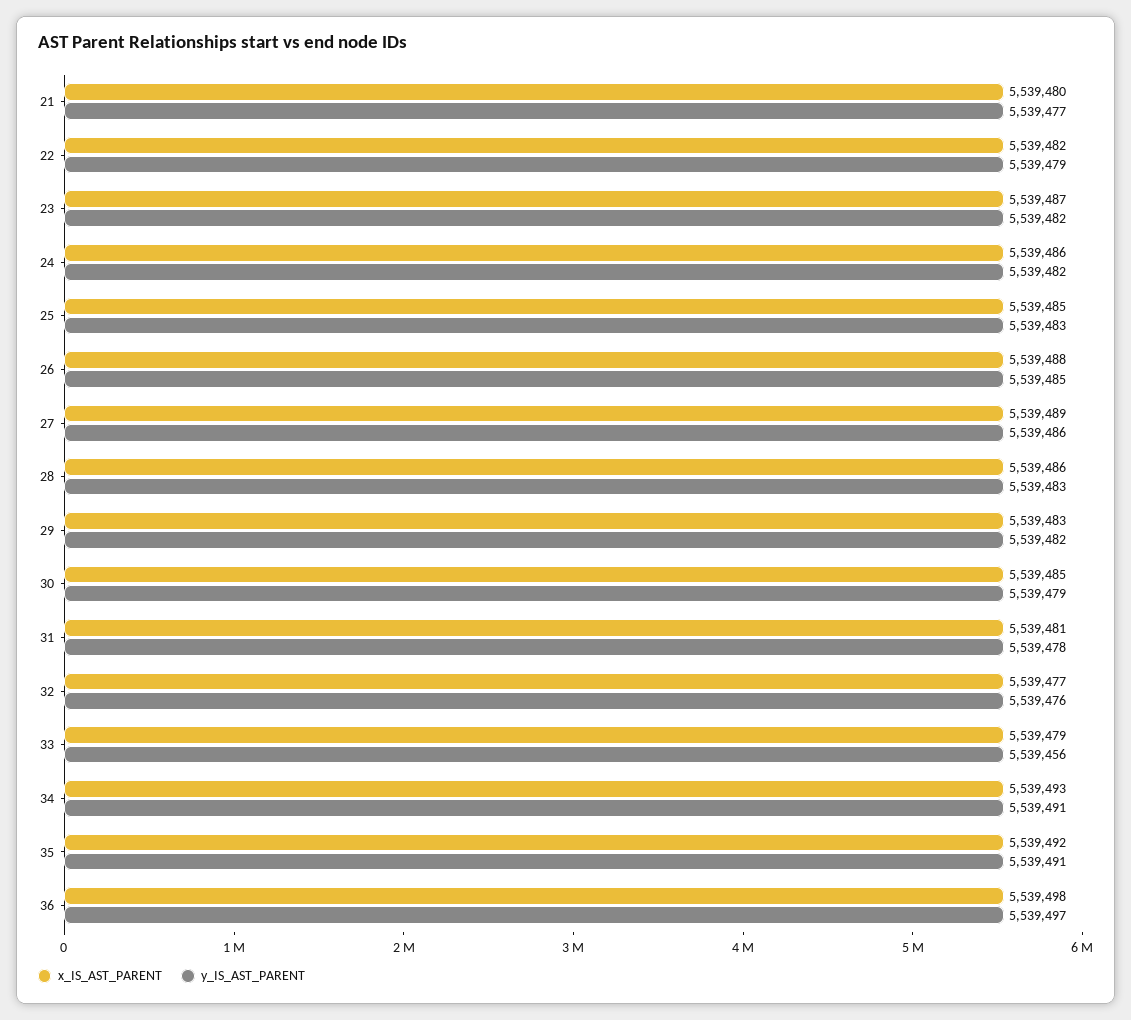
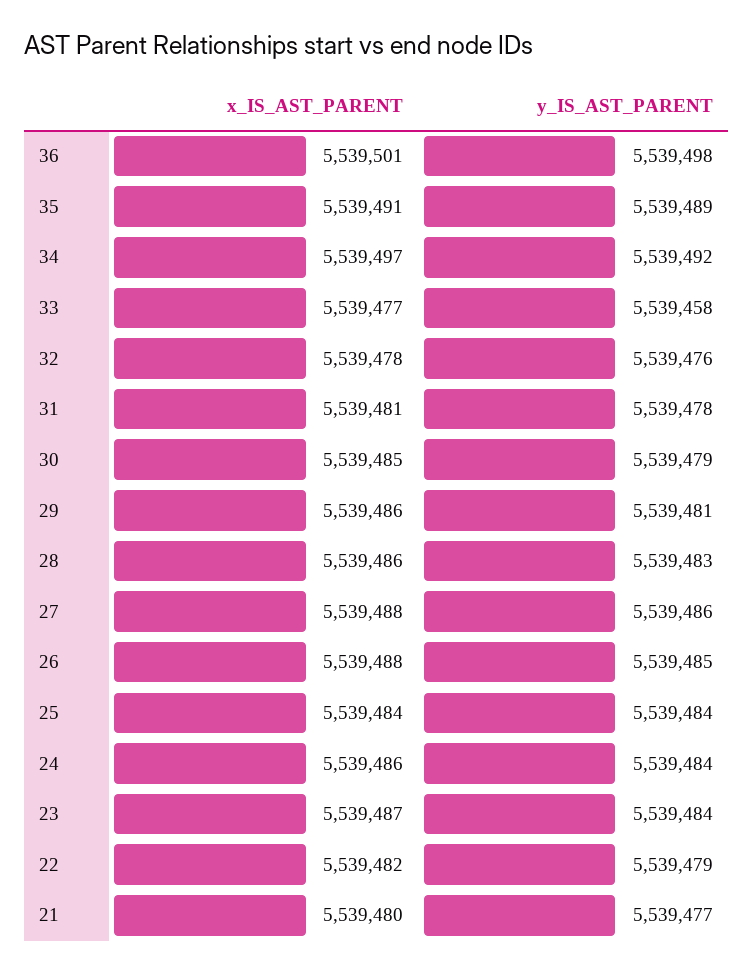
  {
    "x_IS_AST_PARENT": {
      "21": 5539480,
      "22": 5539482,
      "23": 5539487,
      "24": 5539486,
-     "25": 5539485,
+     "25": 5539484,
      "26": 5539488,
-     "27": 5539489,
+     "27": 5539488,
      "28": 5539486,
-     "29": 5539483,
+     "29": 5539486,
      "30": 5539485,
      "31": 5539481,
-     "32": 5539477,
+     "32": 5539478,
-     "33": 5539479,
+     "33": 5539477,
-     "34": 5539493,
+     "34": 5539497,
-     "35": 5539492,
+     "35": 5539491,
-     "36": 5539498
+     "36": 5539501
    },
    "y_IS_AST_PARENT": {
      "21": 5539477,
      "22": 5539479,
-     "23": 5539482,
+     "23": 5539484,
-     "24": 5539482,
+     "24": 5539484,
-     "25": 5539483,
+     "25": 5539484,
      "26": 5539485,
      "27": 5539486,
      "28": 5539483,
-     "29": 5539482,
+     "29": 5539481,
      "30": 5539479,
      "31": 5539478,
      "32": 5539476,
-     "33": 5539456,
+     "33": 5539458,
-     "34": 5539491,
+     "34": 5539492,
-     "35": 5539491,
+     "35": 5539489,
-     "36": 5539497
+     "36": 5539498
    }
  }

